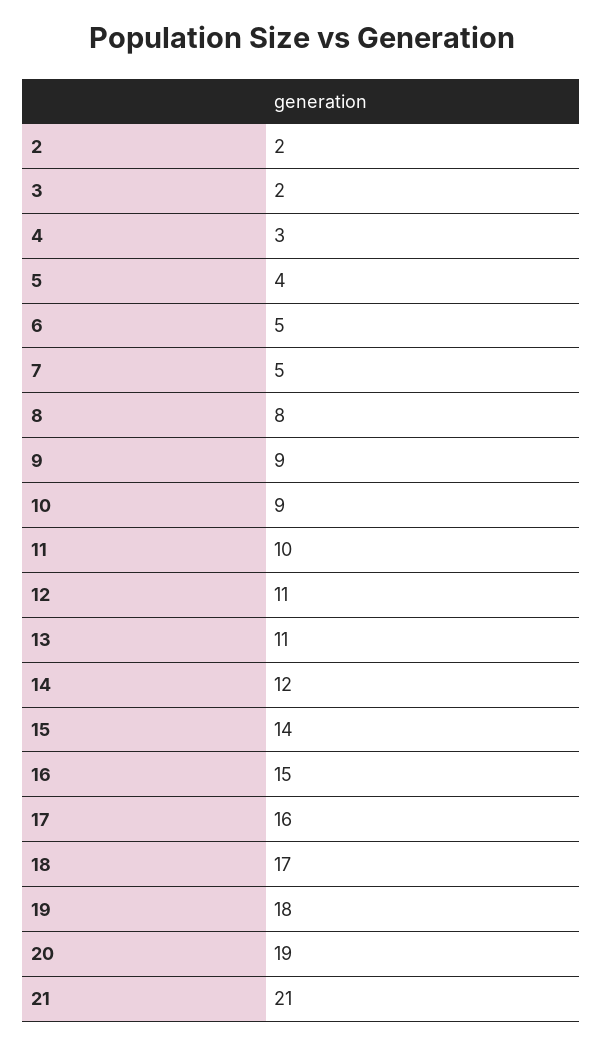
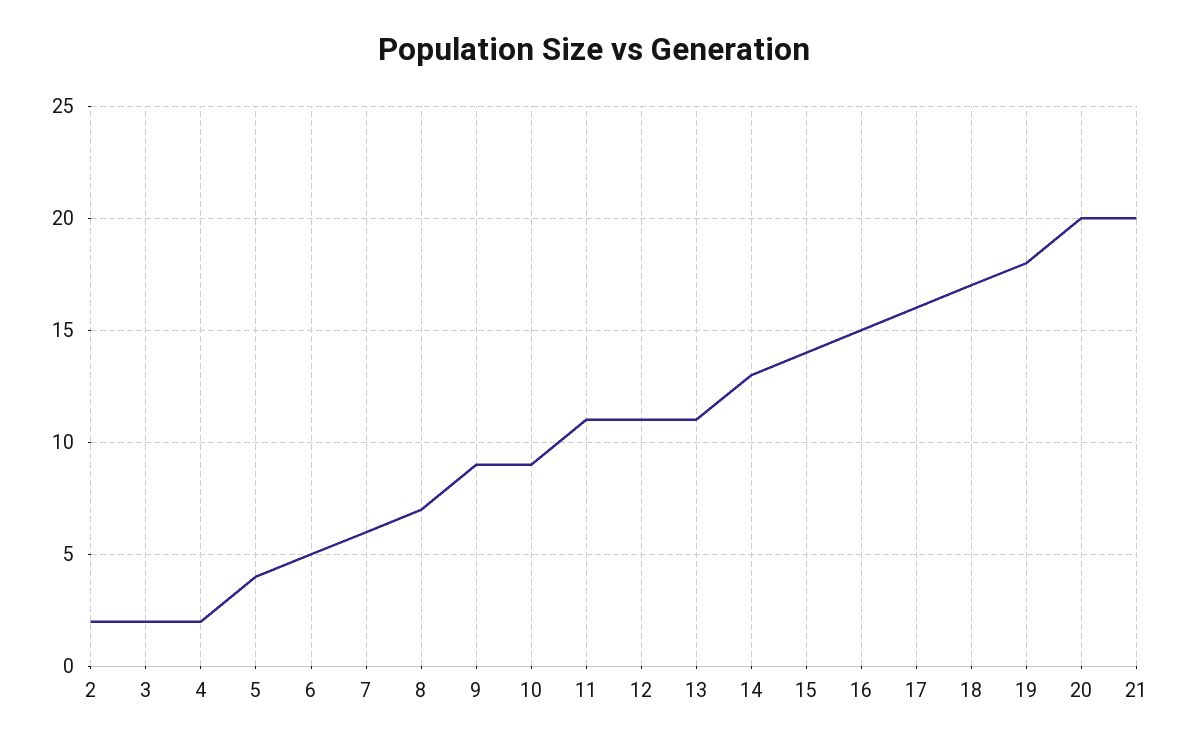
  {
    "2": 2,
    "3": 2,
-   "4": 3,
+   "4": 2,
    "5": 4,
    "6": 5,
-   "7": 5,
+   "7": 6,
-   "8": 8,
+   "8": 7,
    "9": 9,
    "10": 9,
-   "11": 10,
+   "11": 11,
    "12": 11,
    "13": 11,
-   "14": 12,
+   "14": 13,
    "15": 14,
    "16": 15,
    "17": 16,
    "18": 17,
    "19": 18,
-   "20": 19,
+   "20": 20,
-   "21": 21
+   "21": 20
  }

